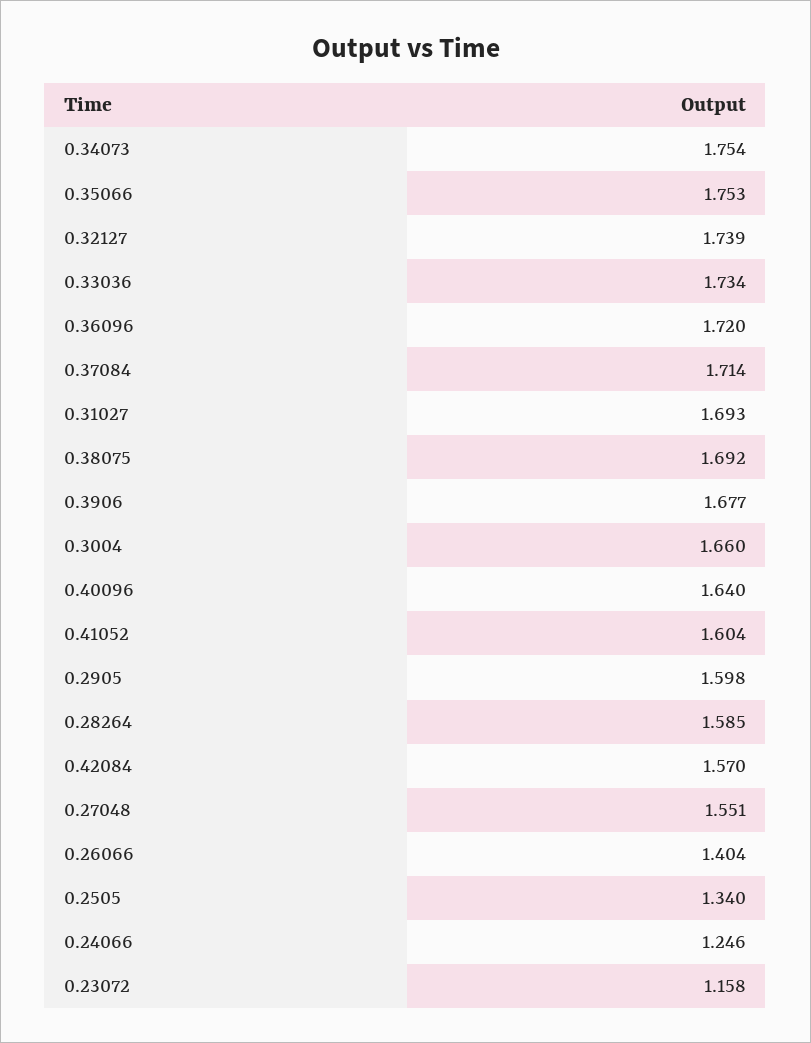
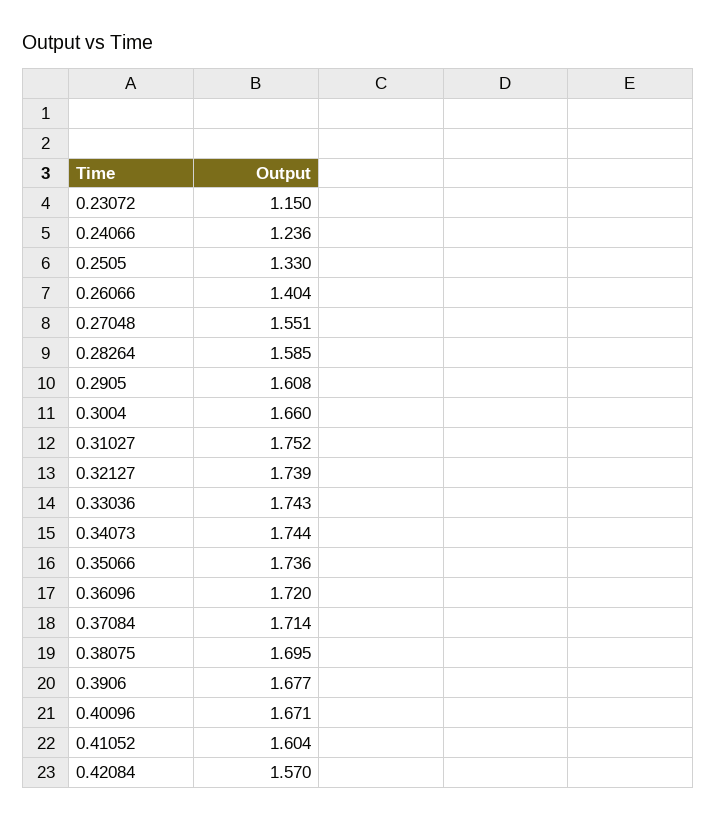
  {
-   "0.34073": 1.754,
+   "0.34073": 1.744,
-   "0.35066": 1.753,
+   "0.35066": 1.736,
    "0.32127": 1.739,
-   "0.33036": 1.734,
+   "0.33036": 1.743,
    "0.36096": 1.72,
    "0.37084": 1.714,
-   "0.31027": 1.693,
+   "0.31027": 1.752,
-   "0.38075": 1.692,
+   "0.38075": 1.695,
    "0.3906": 1.677,
    "0.3004": 1.66,
-   "0.40096": 1.64,
+   "0.40096": 1.671,
    "0.41052": 1.604,
-   "0.2905": 1.598,
+   "0.2905": 1.608,
    "0.28264": 1.585,
    "0.42084": 1.57,
    "0.27048": 1.551,
    "0.26066": 1.404,
-   "0.2505": 1.34,
+   "0.2505": 1.33,
-   "0.24066": 1.246,
+   "0.24066": 1.236,
-   "0.23072": 1.158
+   "0.23072": 1.15
  }

